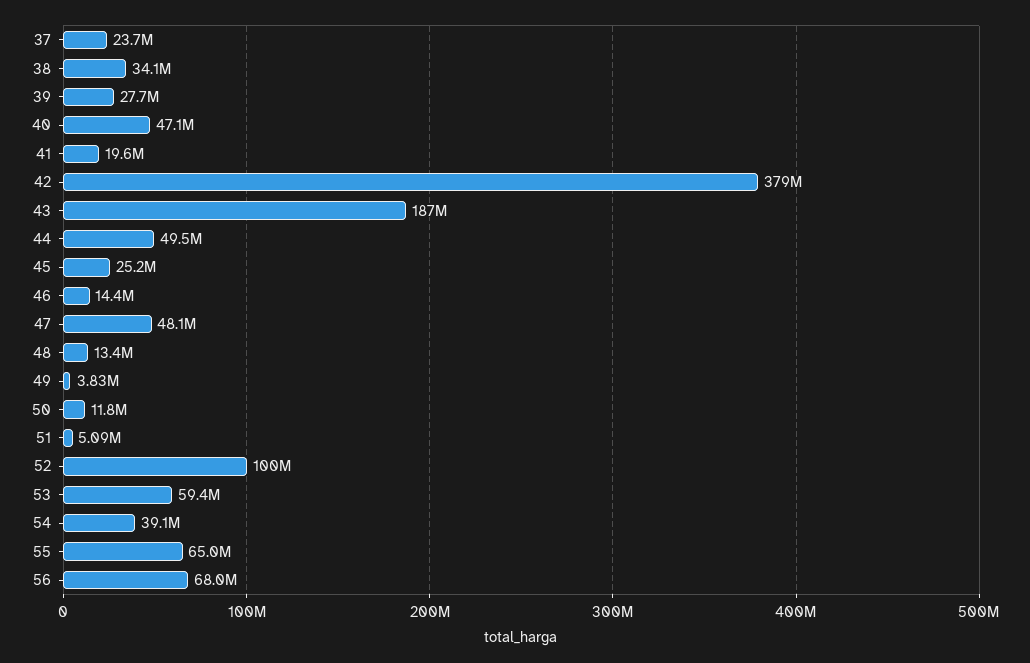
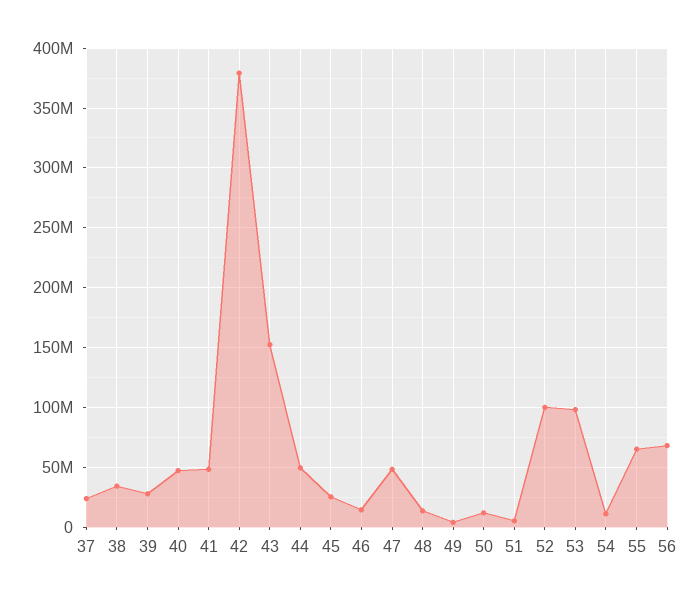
  {
    "37": 23700000,
    "38": 34100000,
    "39": 27700000,
    "40": 47100000,
-   "41": 19600000,
+   "41": 50000000,
    "42": 379000000,
-   "43": 187000000,
+   "43": 150000000,
    "44": 49500000,
    "45": 25200000,
    "46": 14400000,
    "47": 48100000,
    "48": 13400000,
    "49": 3830000,
    "50": 11800000,
    "51": 5090000,
    "52": 100000000,
-   "53": 59400000,
+   "53": 100000000,
-   "54": 39100000,
+   "54": 10000000,
    "55": 65000000,
    "56": 68000000
  }

